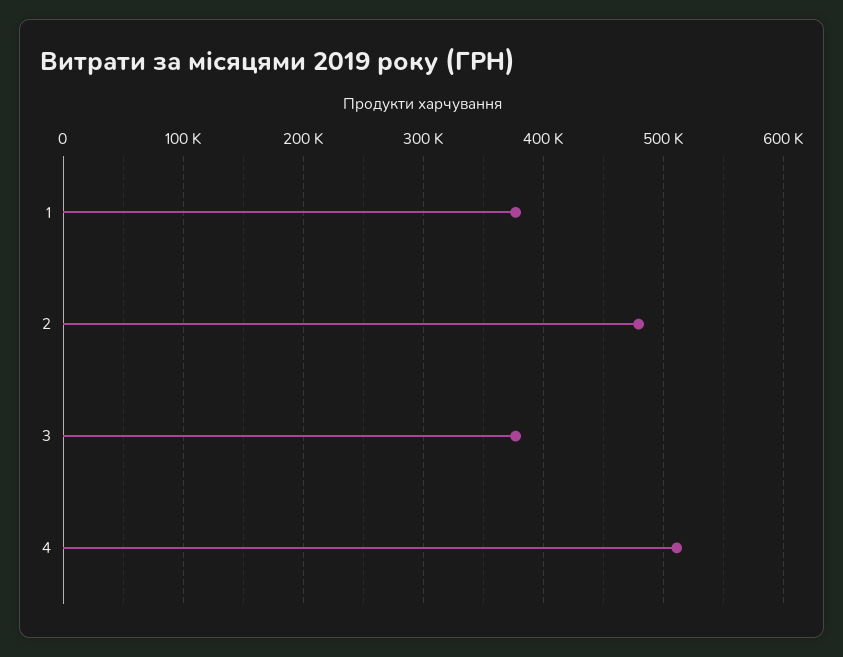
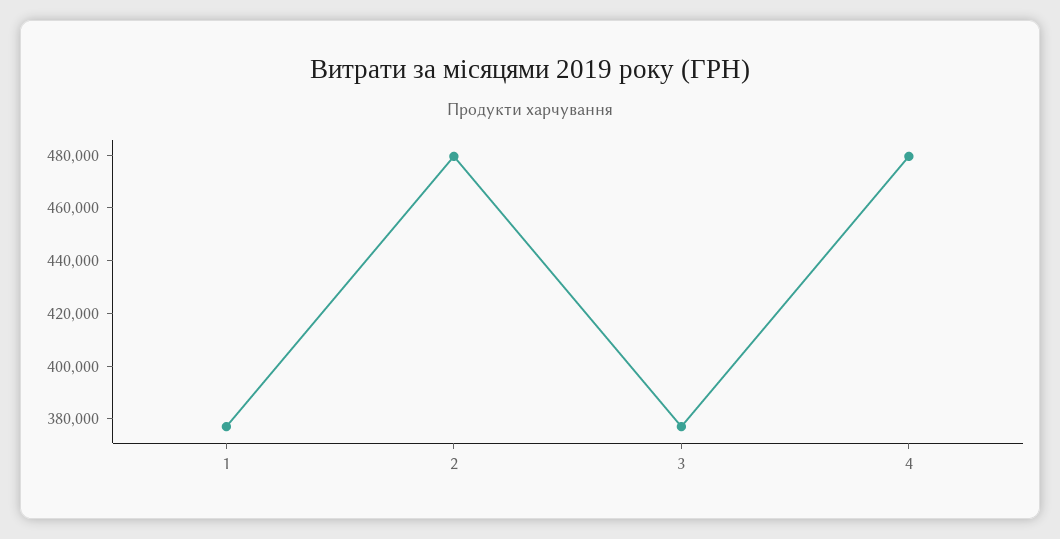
  {
    "1": 375000,
    "2": 480000,
    "3": 375000,
-   "4": 510000
+   "4": 480000
  }

